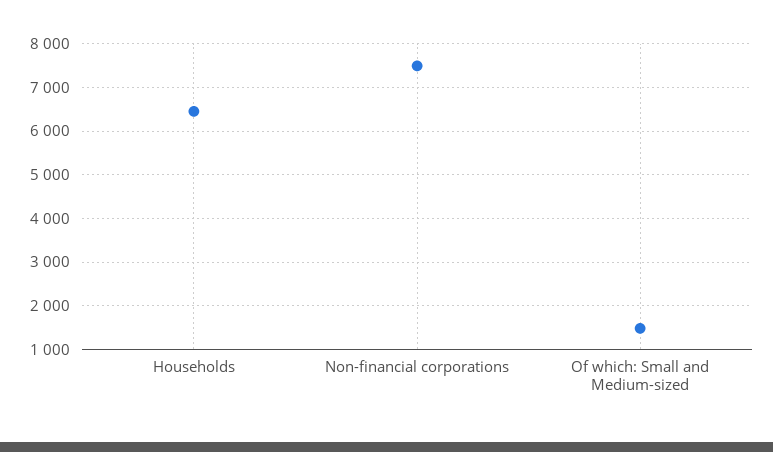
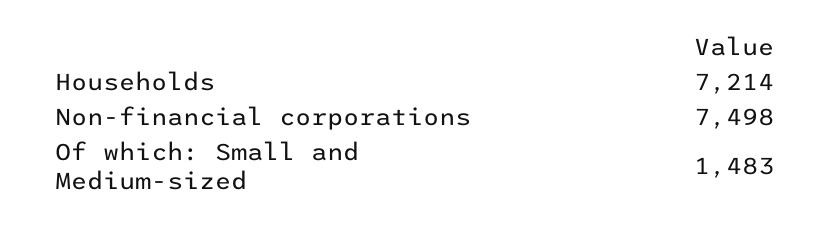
  {
-   "Households": 6400,
+   "Households": 7214,
    "Non-financial corporations": 7498,
    "Of which: Small and Medium-sized": 1483
  }

